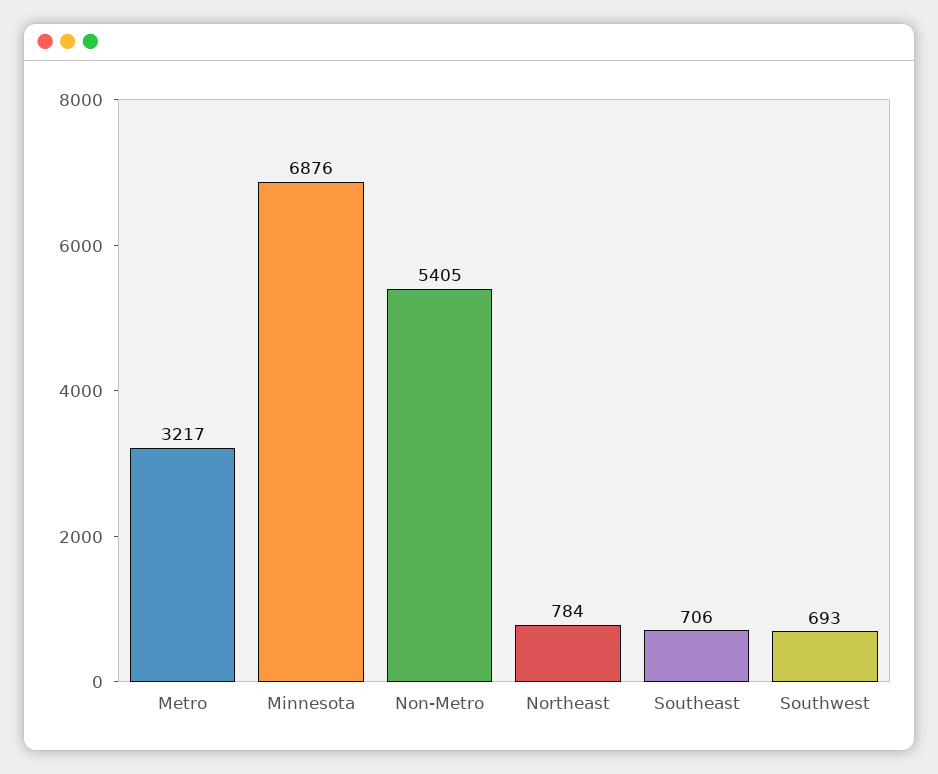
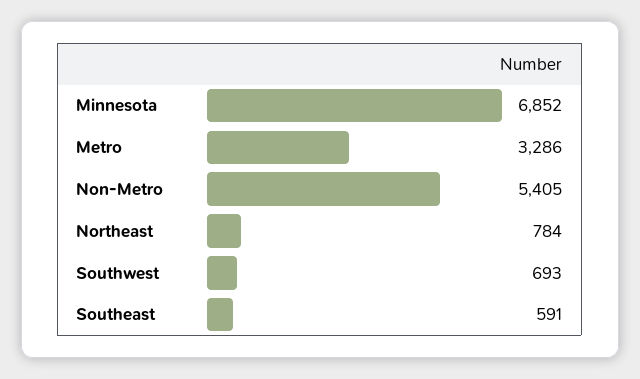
  {
-   "Metro": 3217,
+   "Metro": 3286,
-   "Minnesota": 6876,
+   "Minnesota": 6852,
    "Non-Metro": 5405,
    "Northeast": 784,
-   "Southeast": 706,
+   "Southeast": 591,
    "Southwest": 693
  }

